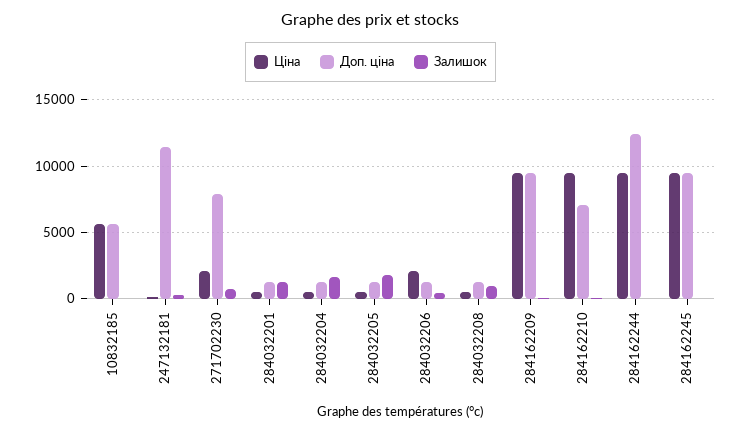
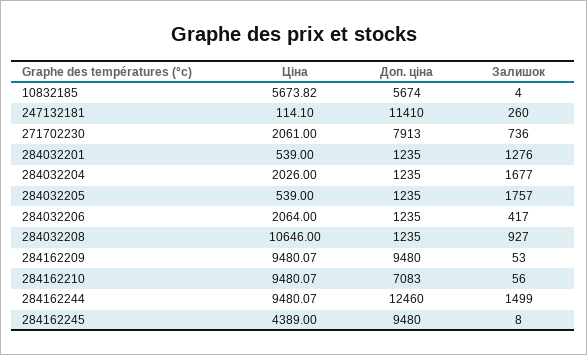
  {
    "Ціна": {
      "10832185": 5673.82,
      "247132181": 114.1,
      "271702230": 2061,
      "284032201": 539,
-     "284032204": 500,
+     "284032204": 2026,
      "284032205": 539,
      "284032206": 2064,
-     "284032208": 500,
+     "284032208": 10646,
      "284162209": 9480.07,
      "284162210": 9480.07,
      "284162244": 9480.07,
-     "284162245": 9500
+     "284162245": 4389
    },
    "Доп. ціна": {
      "10832185": 5674,
      "247132181": 11410,
      "271702230": 7913,
      "284032201": 1235,
      "284032204": 1235,
      "284032205": 1235,
      "284032206": 1235,
      "284032208": 1235,
      "284162209": 9480,
      "284162210": 7083,
      "284162244": 12460,
      "284162245": 9480
    },
    "Залишок": {
      "10832185": 4,
      "247132181": 260,
      "271702230": 736,
      "284032201": 1276,
      "284032204": 1677,
      "284032205": 1757,
      "284032206": 417,
      "284032208": 927,
      "284162209": 53,
      "284162210": 56,
-     "284162244": 0,
+     "284162244": 1499,
      "284162245": 8
    }
  }

